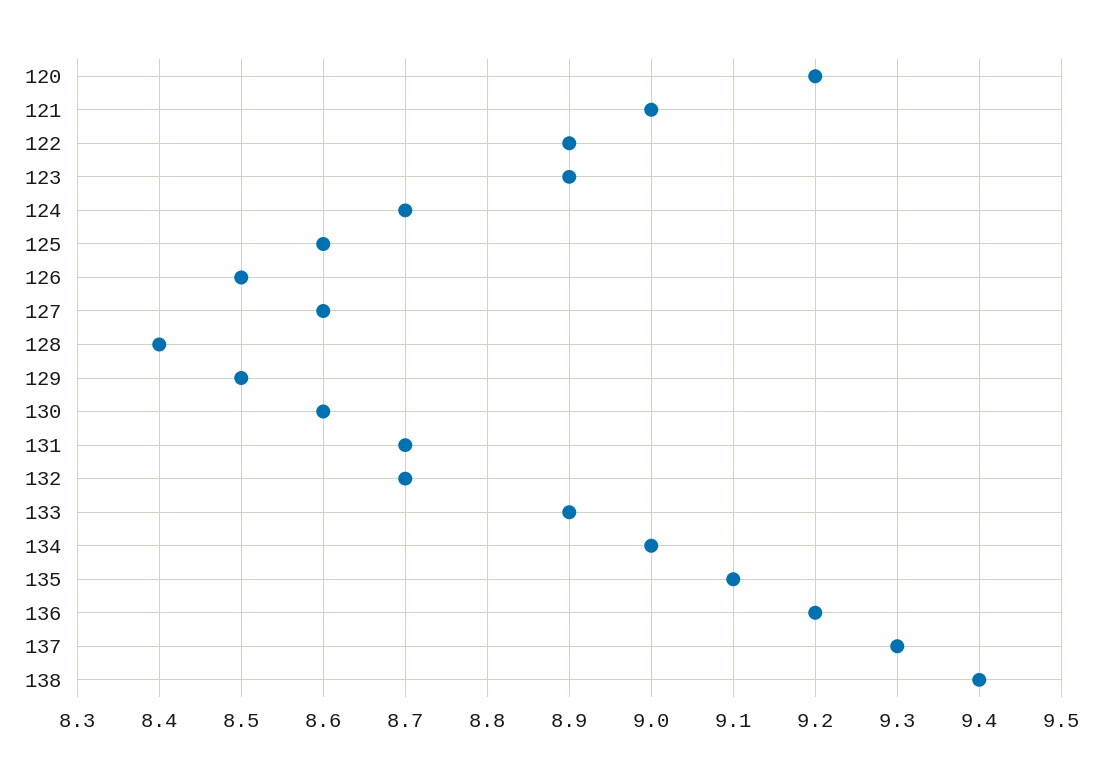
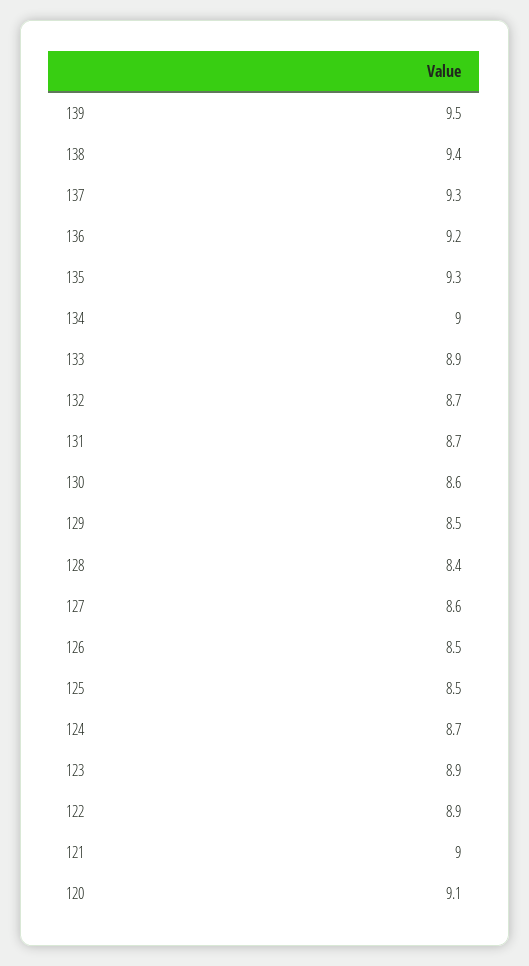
  {
-   "120": 9.2,
+   "120": 9.1,
    "121": 9,
    "122": 8.9,
    "123": 8.9,
    "124": 8.7,
-   "125": 8.6,
+   "125": 8.5,
    "126": 8.5,
    "127": 8.6,
    "128": 8.4,
    "129": 8.5,
    "130": 8.6,
    "131": 8.7,
    "132": 8.7,
    "133": 8.9,
    "134": 9,
-   "135": 9.1,
+   "135": 9.3,
    "136": 9.2,
    "137": 9.3,
-   "138": 9.4
+   "138": 9.4,
+   "139": 9.5
  }

